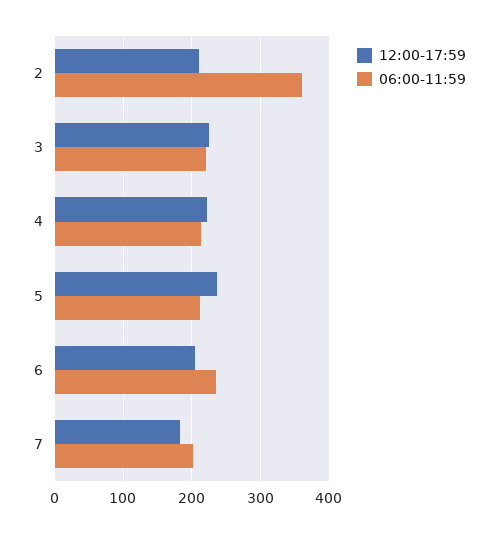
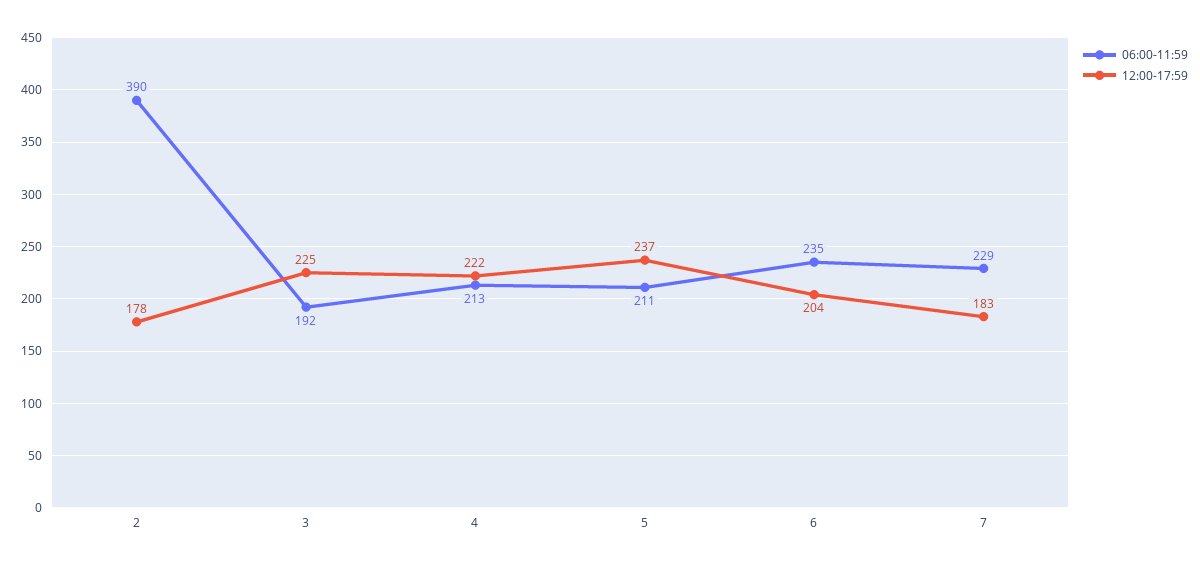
  {
    "12:00-17:59": {
-     "2": 210,
+     "2": 178,
      "3": 225,
      "4": 222,
      "5": 237,
      "6": 204,
      "7": 183
    },
    "06:00-11:59": {
-     "2": 360,
+     "2": 390,
-     "3": 220,
+     "3": 192,
      "4": 213,
      "5": 211,
      "6": 235,
-     "7": 200
+     "7": 229
    }
  }

